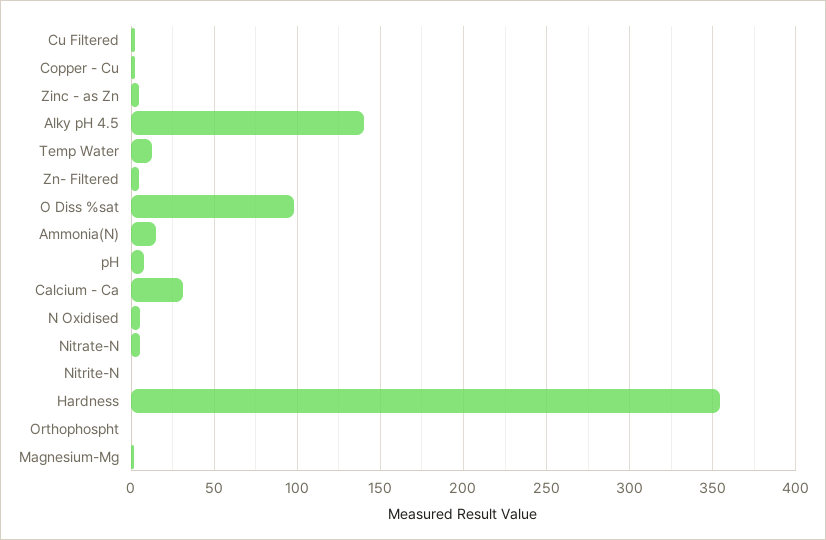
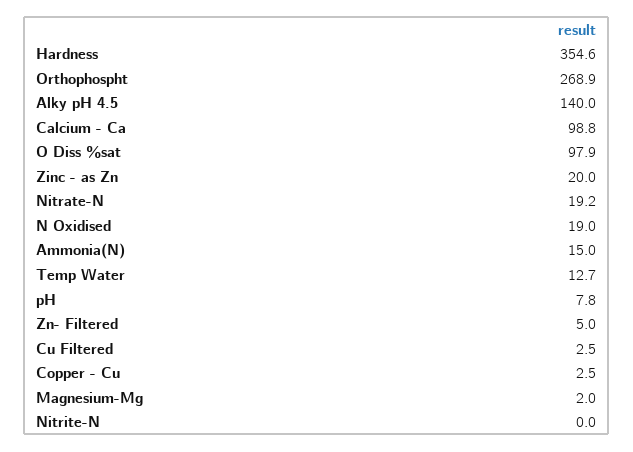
  {
    "Cu Filtered": 2.5,
    "Copper - Cu": 2.5,
-   "Zinc - as Zn": 5,
+   "Zinc - as Zn": 20,
    "Alky pH 4.5": 140,
    "Temp Water": 12.7,
    "Zn- Filtered": 5,
    "O Diss %sat": 97.9,
    "Ammonia(N)": 15,
    "pH": 7.8,
-   "Calcium - Ca": 30,
+   "Calcium - Ca": 98.8,
-   "N Oxidised": 5,
+   "N Oxidised": 19,
-   "Nitrate-N": 5,
+   "Nitrate-N": 19.2,
    "Nitrite-N": 0,
    "Hardness": 354.6,
-   "Orthophospht": 0,
+   "Orthophospht": 268.9,
    "Magnesium-Mg": 2
  }

